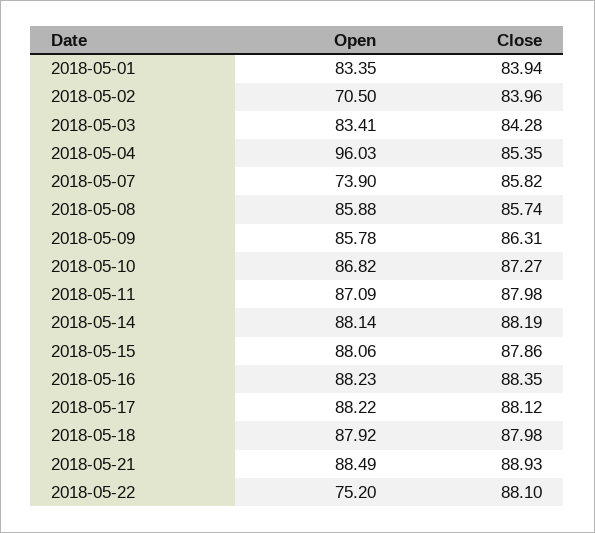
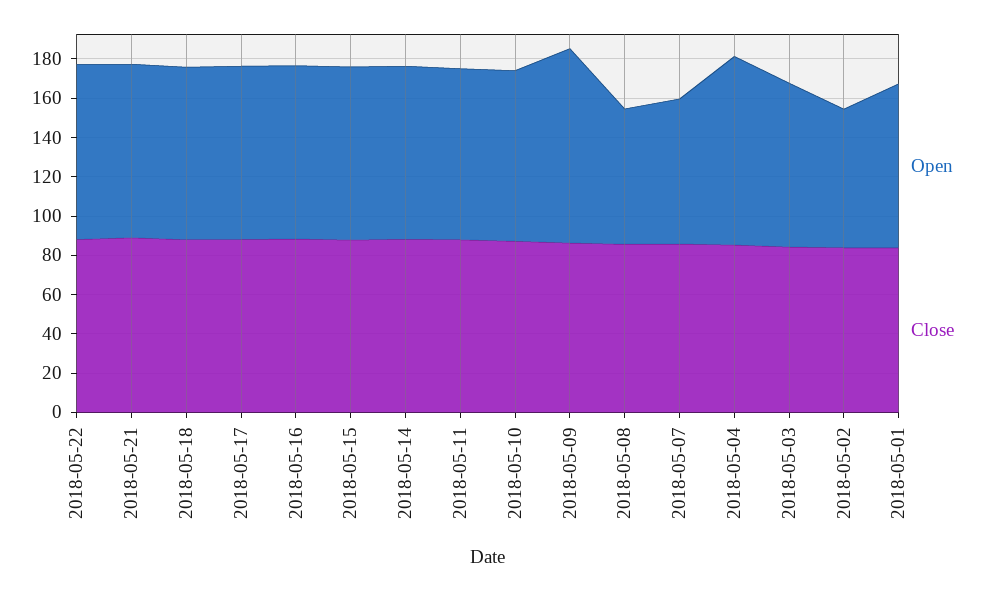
  {
    "Open": {
      "2018-05-01": 83.35,
      "2018-05-02": 70.5,
      "2018-05-03": 83.41,
      "2018-05-04": 96.03,
      "2018-05-07": 73.9,
-     "2018-05-08": 85.88,
+     "2018-05-08": 70,
-     "2018-05-09": 85.78,
+     "2018-05-09": 100,
      "2018-05-10": 86.82,
      "2018-05-11": 87.09,
      "2018-05-14": 88.14,
      "2018-05-15": 88.06,
      "2018-05-16": 88.23,
      "2018-05-17": 88.22,
      "2018-05-18": 87.92,
      "2018-05-21": 88.49,
-     "2018-05-22": 75.2
+     "2018-05-22": 90
    },
    "Close": {
      "2018-05-01": 83.94,
      "2018-05-02": 83.96,
      "2018-05-03": 84.28,
      "2018-05-04": 85.35,
      "2018-05-07": 85.82,
      "2018-05-08": 85.74,
      "2018-05-09": 86.31,
      "2018-05-10": 87.27,
      "2018-05-11": 87.98,
      "2018-05-14": 88.19,
      "2018-05-15": 87.86,
      "2018-05-16": 88.35,
      "2018-05-17": 88.12,
      "2018-05-18": 87.98,
      "2018-05-21": 88.93,
      "2018-05-22": 88.1
    }
  }

